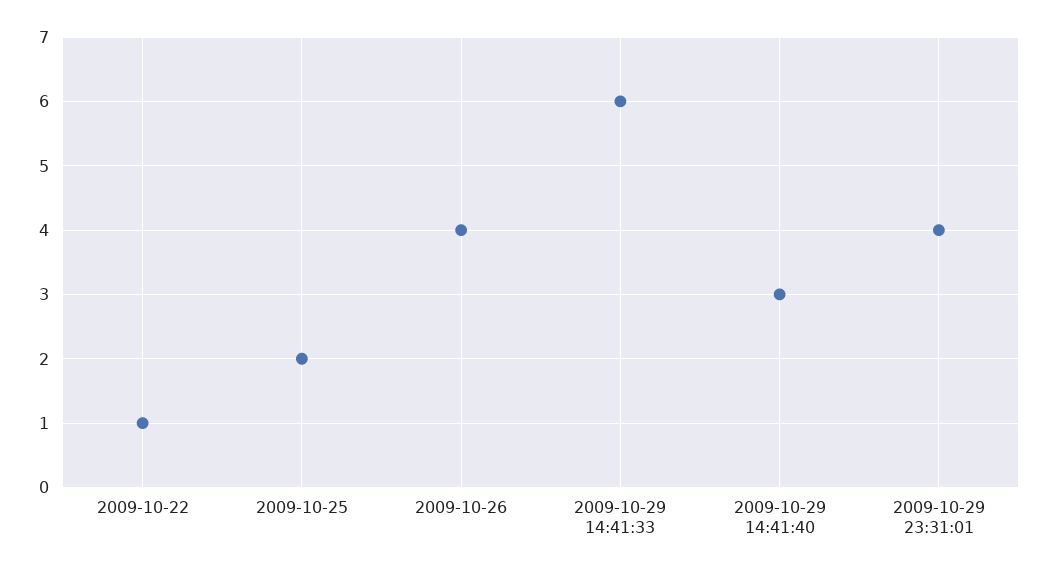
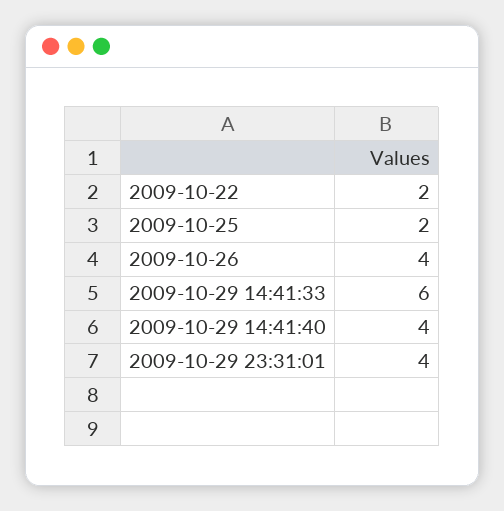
  {
-   "2009-10-22": 1,
+   "2009-10-22": 2,
    "2009-10-25": 2,
    "2009-10-26": 4,
    "2009-10-29 14:41:33": 6,
-   "2009-10-29 14:41:40": 3,
+   "2009-10-29 14:41:40": 4,
    "2009-10-29 23:31:01": 4
  }

